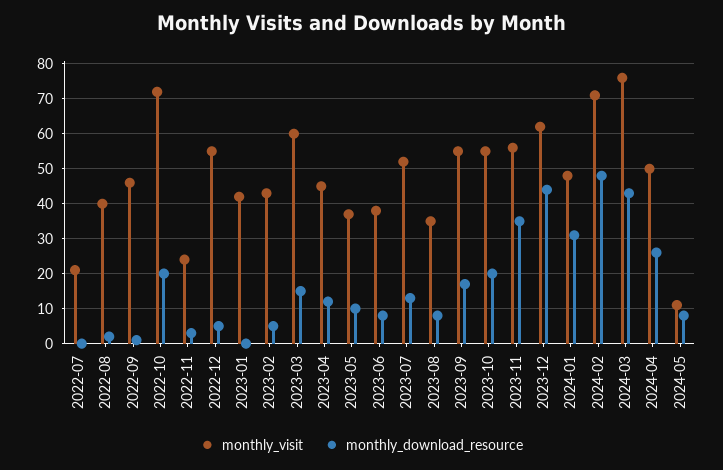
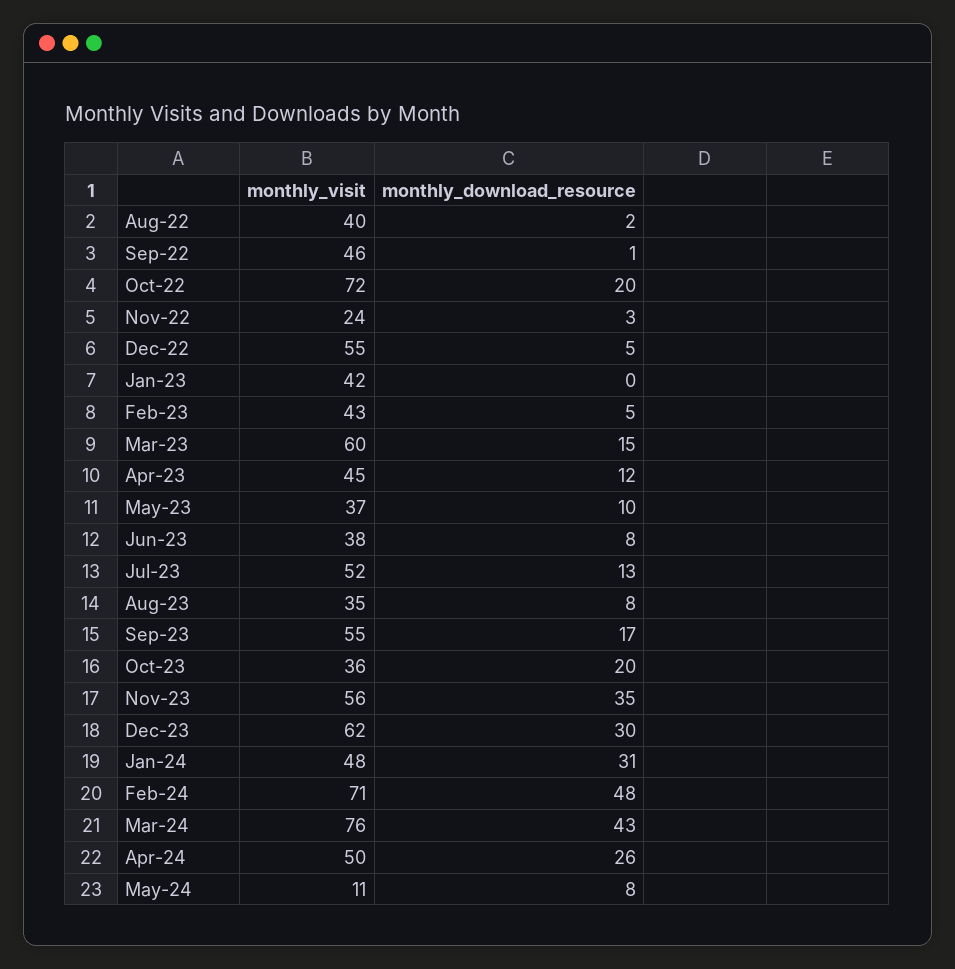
  {
    "monthly_visit": {
-     "2022-07": 20,
      "2022-08": 40,
      "2022-09": 46,
      "2022-10": 72,
      "2022-11": 24,
      "2022-12": 55,
      "2023-01": 42,
      "2023-02": 43,
      "2023-03": 60,
      "2023-04": 45,
      "2023-05": 37,
      "2023-06": 38,
      "2023-07": 52,
      "2023-08": 35,
      "2023-09": 55,
-     "2023-10": 55,
+     "2023-10": 36,
      "2023-11": 56,
      "2023-12": 62,
      "2024-01": 48,
      "2024-02": 71,
      "2024-03": 76,
      "2024-04": 50,
      "2024-05": 11
    },
    "monthly_download_resource": {
-     "2022-07": 0,
      "2022-08": 2,
      "2022-09": 1,
      "2022-10": 20,
      "2022-11": 3,
      "2022-12": 5,
      "2023-01": 0,
      "2023-02": 5,
      "2023-03": 15,
      "2023-04": 12,
      "2023-05": 10,
      "2023-06": 8,
      "2023-07": 13,
      "2023-08": 8,
      "2023-09": 17,
      "2023-10": 20,
      "2023-11": 35,
-     "2023-12": 45,
+     "2023-12": 30,
      "2024-01": 31,
      "2024-02": 48,
      "2024-03": 43,
      "2024-04": 26,
      "2024-05": 8
    }
  }

